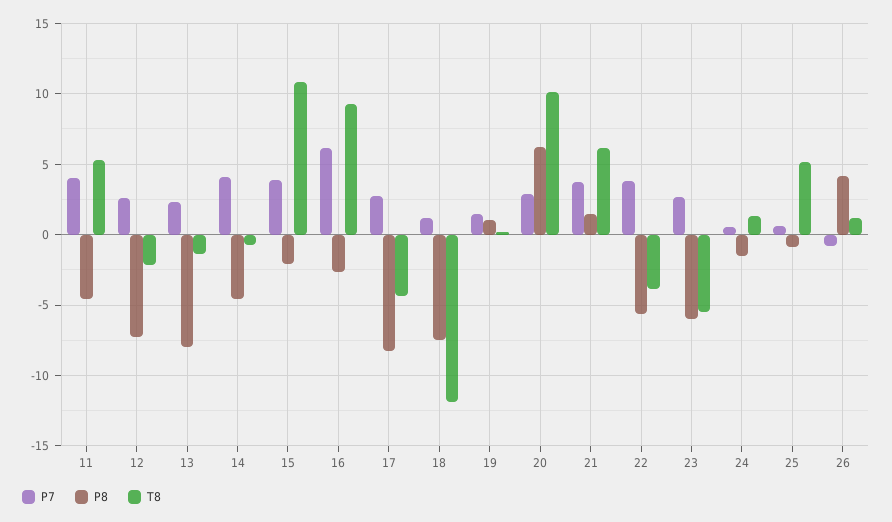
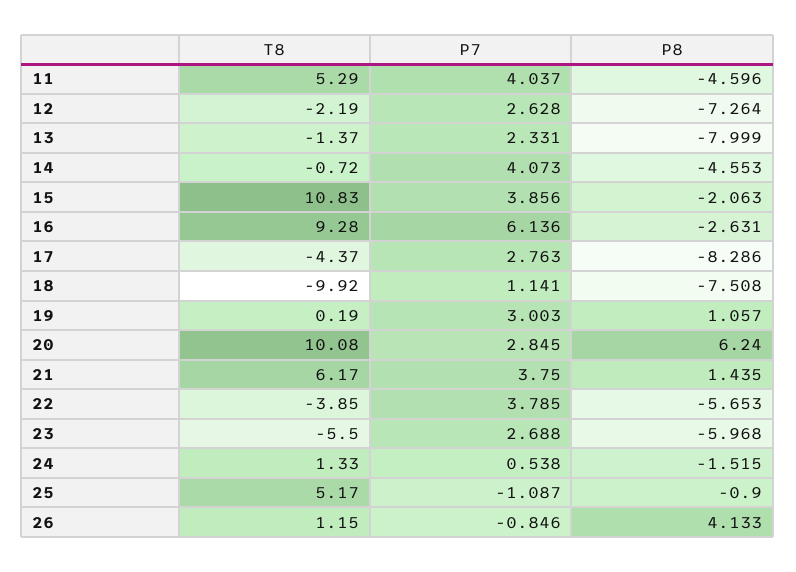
  {
    "P7": {
      "11": 4.037,
      "12": 2.628,
      "13": 2.331,
      "14": 4.073,
      "15": 3.856,
      "16": 6.136,
      "17": 2.763,
      "18": 1.141,
-     "19": 1.5,
+     "19": 3.003,
      "20": 2.845,
      "21": 3.75,
      "22": 3.785,
      "23": 2.688,
      "24": 0.538,
-     "25": 0.5,
+     "25": -1.087,
      "26": -0.846
    },
    "P8": {
      "11": -4.596,
      "12": -7.264,
      "13": -7.999,
      "14": -4.553,
      "15": -2.063,
      "16": -2.631,
      "17": -8.286,
      "18": -7.508,
      "19": 1.057,
      "20": 6.24,
      "21": 1.435,
      "22": -5.653,
      "23": -5.968,
      "24": -1.515,
      "25": -0.9,
      "26": 4.133
    },
    "T8": {
      "11": 5.29,
      "12": -2.19,
      "13": -1.37,
      "14": -0.72,
      "15": 10.83,
      "16": 9.28,
      "17": -4.37,
-     "18": -12,
+     "18": -9.92,
      "19": 0.19,
      "20": 10.08,
      "21": 6.17,
      "22": -3.85,
      "23": -5.5,
      "24": 1.33,
      "25": 5.17,
      "26": 1.15
    }
  }

